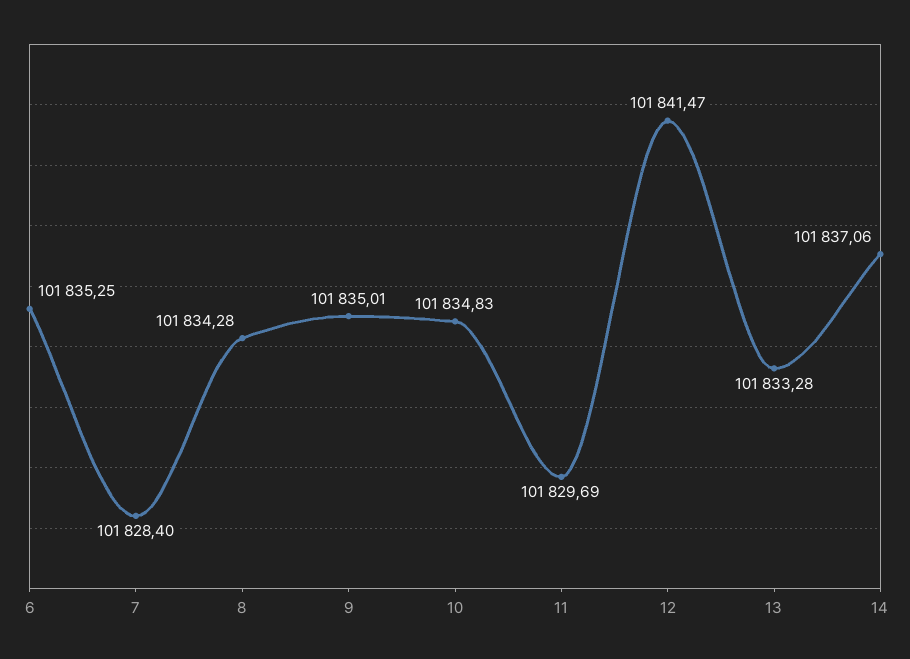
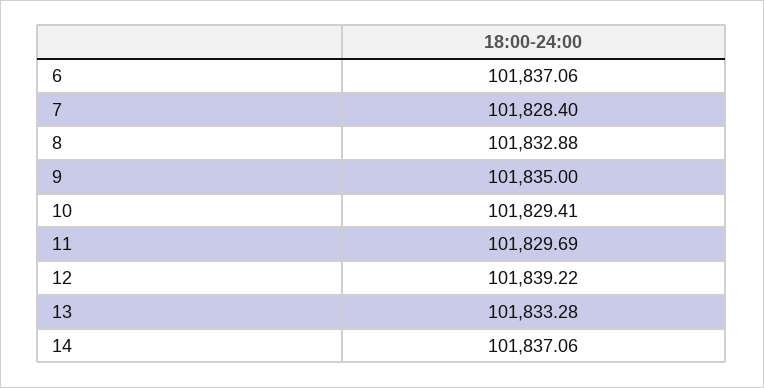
  {
-   "6": 101835.25,
+   "6": 101837.06,
    "7": 101828.4,
-   "8": 101834.28,
+   "8": 101832.88,
-   "9": 101835.01,
+   "9": 101835,
-   "10": 101834.83,
+   "10": 101829.41,
    "11": 101829.69,
-   "12": 101841.47,
+   "12": 101839.22,
    "13": 101833.28,
    "14": 101837.06
  }

